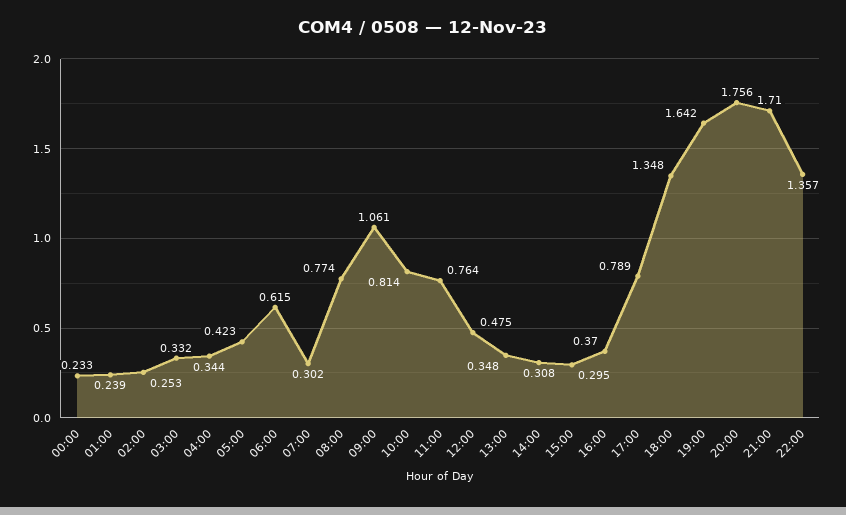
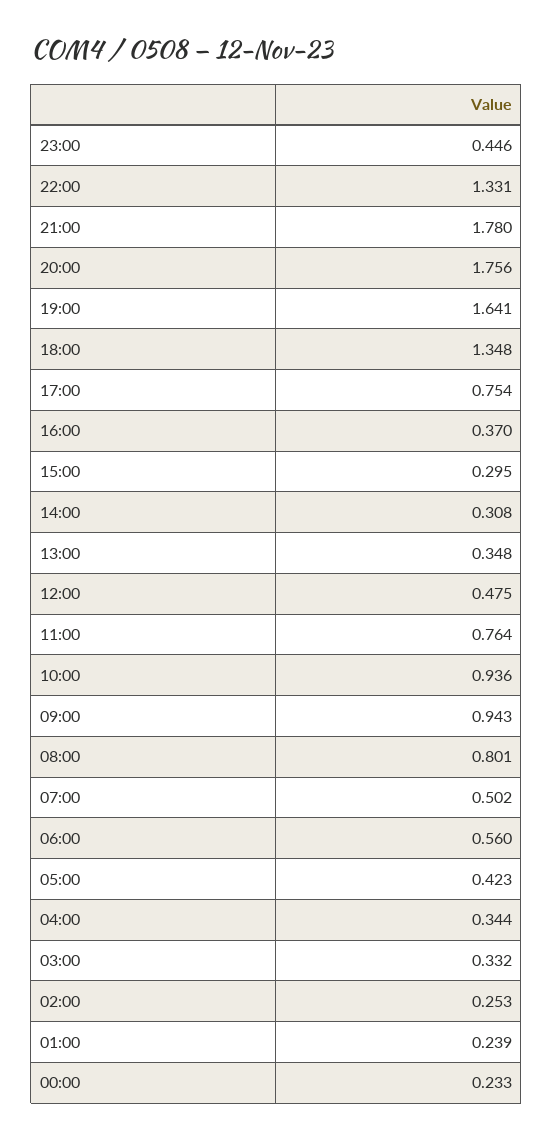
  {
    "00:00": 0.233,
    "01:00": 0.239,
    "02:00": 0.253,
    "03:00": 0.332,
    "04:00": 0.344,
    "05:00": 0.423,
-   "06:00": 0.615,
+   "06:00": 0.56,
-   "07:00": 0.302,
+   "07:00": 0.502,
-   "08:00": 0.774,
+   "08:00": 0.801,
-   "09:00": 1.061,
+   "09:00": 0.943,
-   "10:00": 0.814,
+   "10:00": 0.936,
    "11:00": 0.764,
    "12:00": 0.475,
    "13:00": 0.348,
    "14:00": 0.308,
    "15:00": 0.295,
    "16:00": 0.37,
-   "17:00": 0.789,
+   "17:00": 0.754,
    "18:00": 1.348,
-   "19:00": 1.642,
+   "19:00": 1.641,
    "20:00": 1.756,
-   "21:00": 1.71,
+   "21:00": 1.78,
-   "22:00": 1.357
+   "22:00": 1.331,
+   "23:00": 0.446
  }

